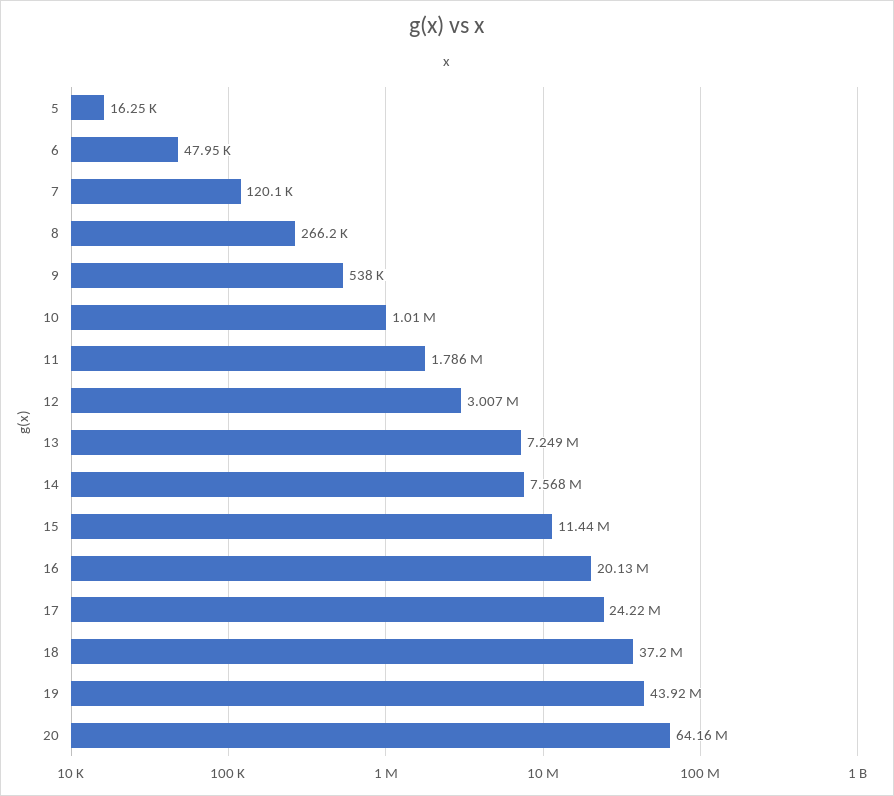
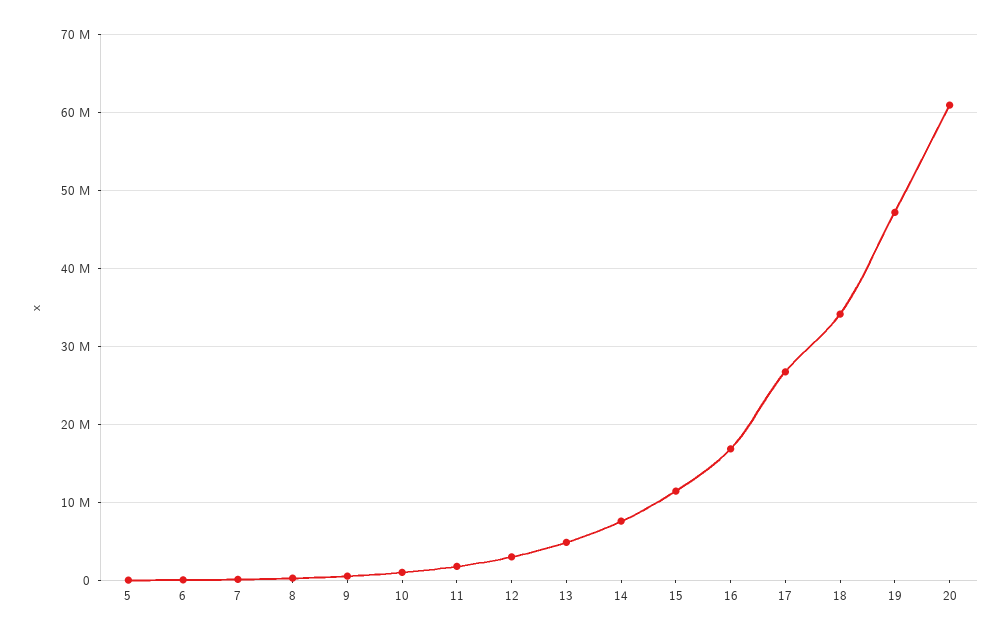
  {
    "5": 16250,
    "6": 47950,
    "7": 120100,
    "8": 266200,
    "9": 538000,
    "10": 1010000,
    "11": 1786000,
    "12": 3007000,
-   "13": 7249000,
+   "13": 5000000,
    "14": 7568000,
    "15": 11440000,
-   "16": 20130000,
+   "16": 17000000,
-   "17": 24220000,
+   "17": 27000000,
-   "18": 37200000,
+   "18": 34000000,
-   "19": 43920000,
+   "19": 47000000,
-   "20": 64160000
+   "20": 61000000
  }

